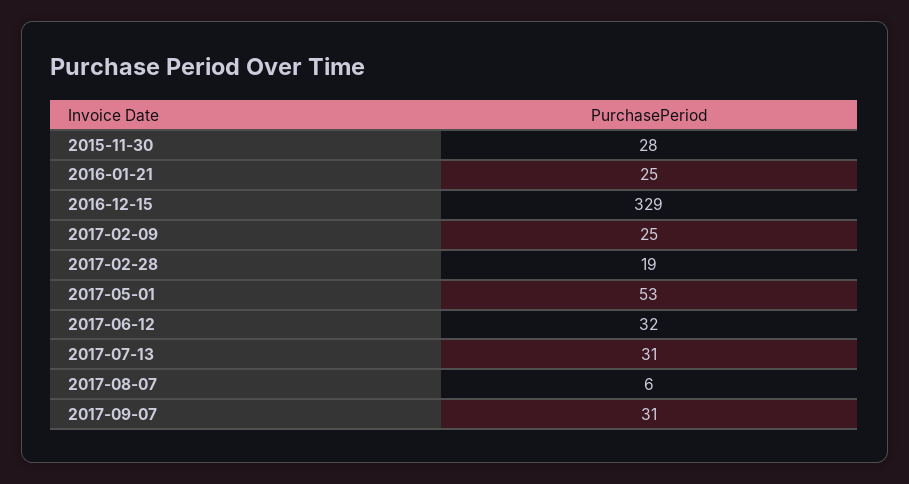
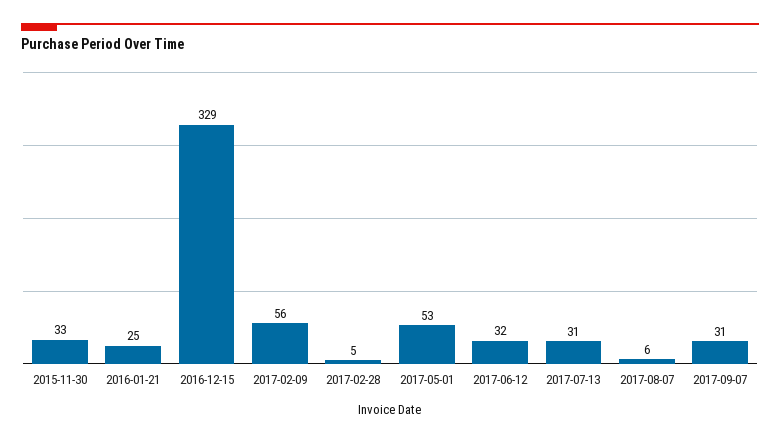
  {
-   "2015-11-30": 28,
+   "2015-11-30": 33,
    "2016-01-21": 25,
    "2016-12-15": 329,
-   "2017-02-09": 25,
+   "2017-02-09": 56,
-   "2017-02-28": 19,
+   "2017-02-28": 5,
    "2017-05-01": 53,
    "2017-06-12": 32,
    "2017-07-13": 31,
    "2017-08-07": 6,
    "2017-09-07": 31
  }

